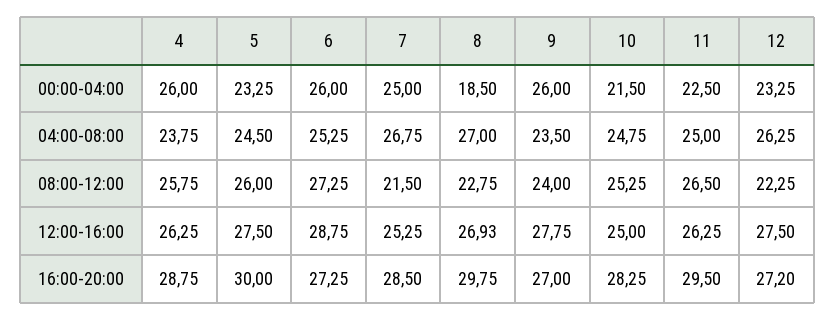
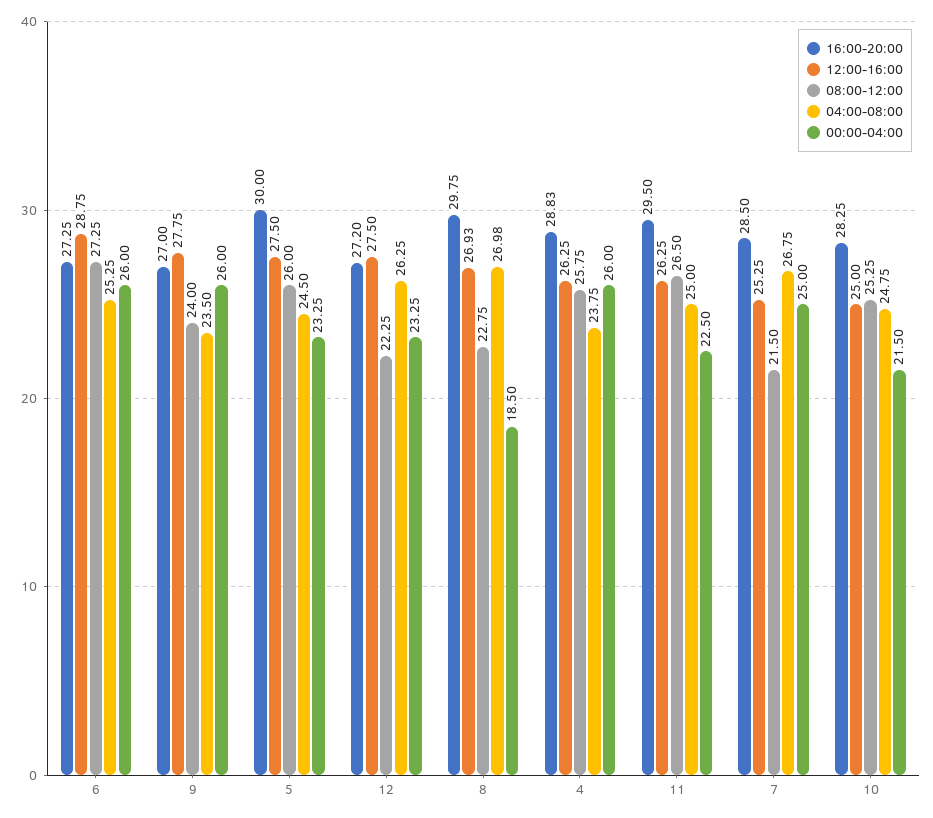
  {
    "00:00-04:00": {
      "4": 26,
      "5": 23.25,
      "6": 26,
      "7": 25,
      "8": 18.5,
      "9": 26,
      "10": 21.5,
      "11": 22.5,
      "12": 23.25
    },
    "04:00-08:00": {
      "4": 23.75,
      "5": 24.5,
      "6": 25.25,
      "7": 26.75,
-     "8": 27,
+     "8": 26.98,
      "9": 23.5,
      "10": 24.75,
      "11": 25,
      "12": 26.25
    },
    "08:00-12:00": {
      "4": 25.75,
      "5": 26,
      "6": 27.25,
      "7": 21.5,
      "8": 22.75,
      "9": 24,
      "10": 25.25,
      "11": 26.5,
      "12": 22.25
    },
    "12:00-16:00": {
      "4": 26.25,
      "5": 27.5,
      "6": 28.75,
      "7": 25.25,
      "8": 26.93,
      "9": 27.75,
      "10": 25,
      "11": 26.25,
      "12": 27.5
    },
    "16:00-20:00": {
-     "4": 28.75,
+     "4": 28.83,
      "5": 30,
      "6": 27.25,
      "7": 28.5,
      "8": 29.75,
      "9": 27,
      "10": 28.25,
      "11": 29.5,
      "12": 27.2
    }
  }

